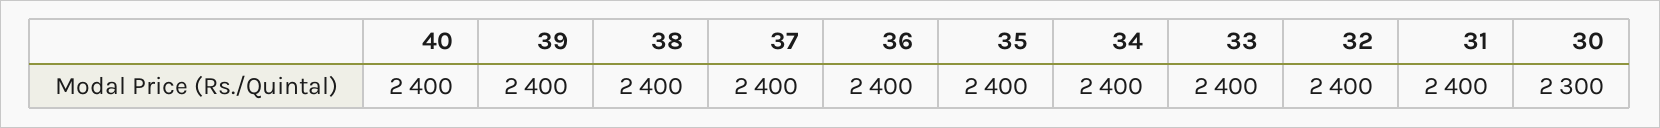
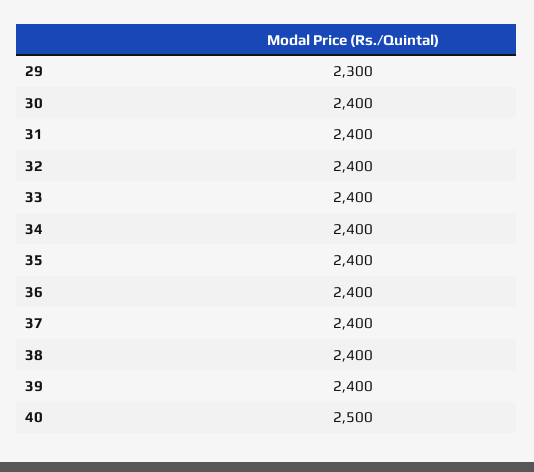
  {
-   "40": 2400,
+   "40": 2500,
    "39": 2400,
    "38": 2400,
    "37": 2400,
    "36": 2400,
    "35": 2400,
    "34": 2400,
    "33": 2400,
    "32": 2400,
    "31": 2400,
-   "30": 2300
+   "30": 2400,
+   "29": 2300
  }

